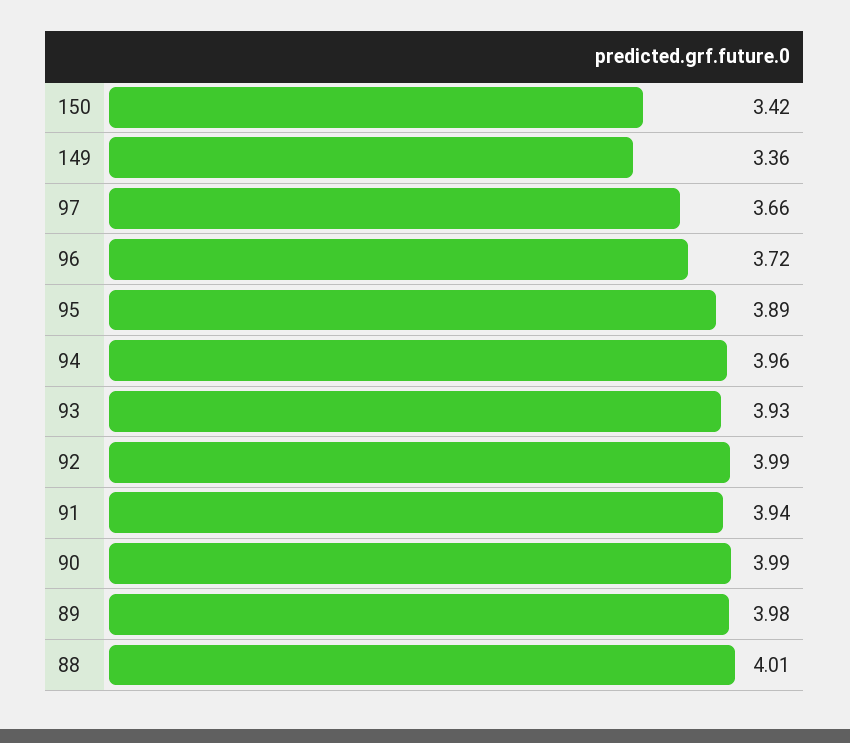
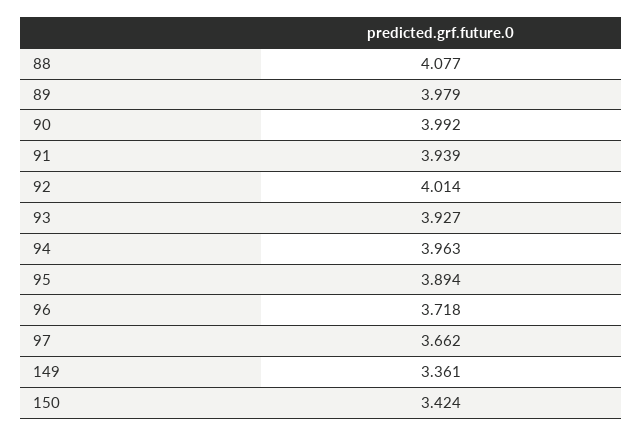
  {
    "150": 3.424,
    "149": 3.361,
    "97": 3.662,
    "96": 3.718,
    "95": 3.894,
    "94": 3.963,
    "93": 3.927,
-   "92": 3.99,
+   "92": 4.014,
    "91": 3.939,
    "90": 3.992,
    "89": 3.979,
-   "88": 4.01
+   "88": 4.077
  }

